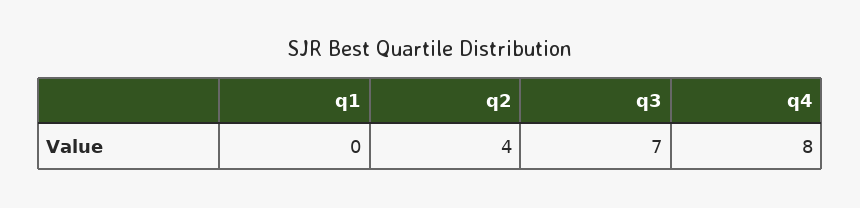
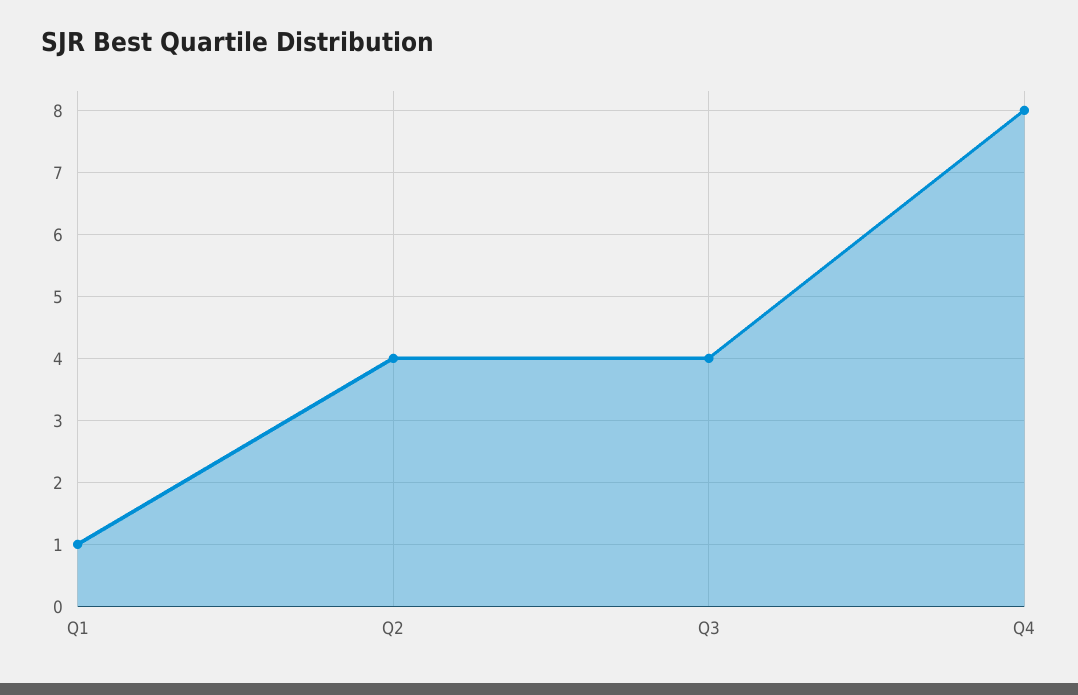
  {
-   "q1": 0,
+   "q1": 1,
    "q2": 4,
-   "q3": 7,
+   "q3": 4,
    "q4": 8
  }

